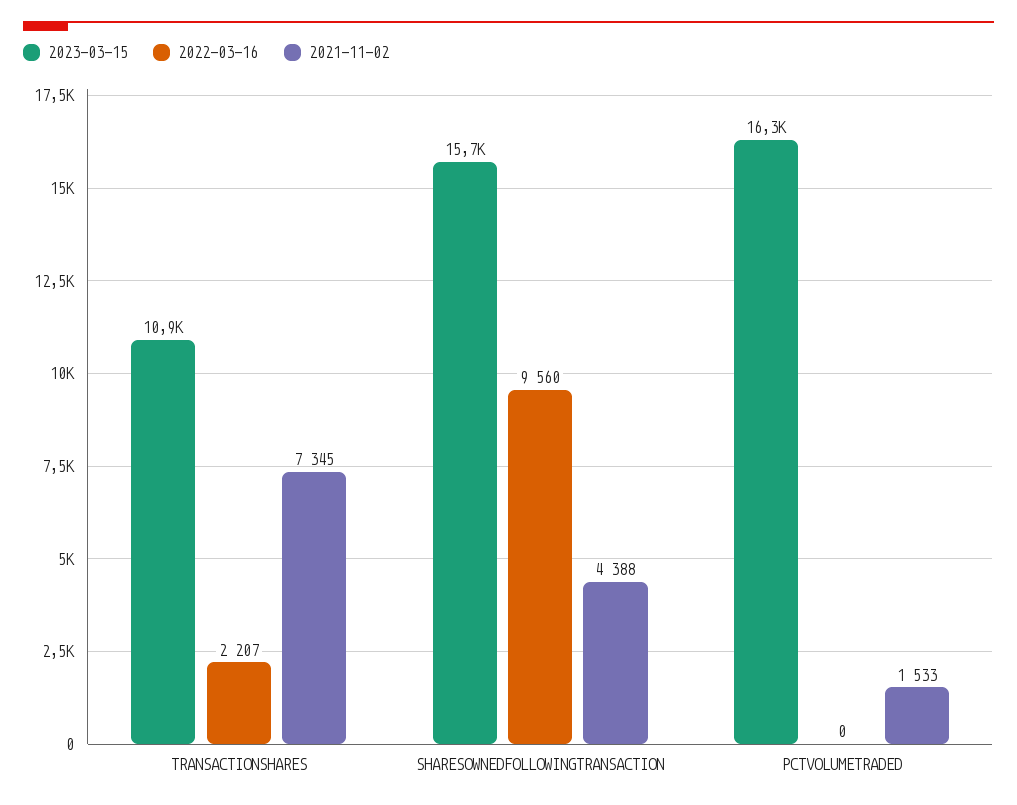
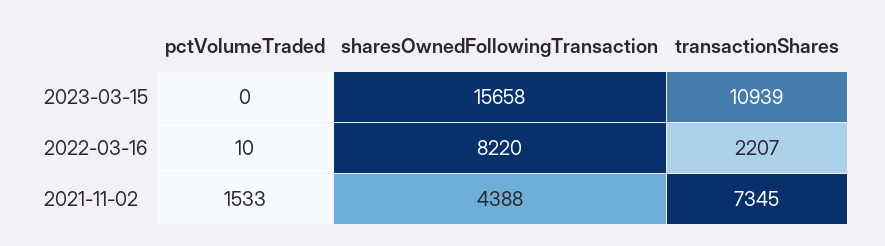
  {
    "2023-03-15": {
      "TRANSACTIONSHARES": 10939,
      "SHARESOWNEDFOLLOWINGTRANSACTION": 15658,
-     "PCTVOLUMETRADED": 16300
+     "PCTVOLUMETRADED": 0
    },
    "2022-03-16": {
      "TRANSACTIONSHARES": 2207,
-     "SHARESOWNEDFOLLOWINGTRANSACTION": 9560,
+     "SHARESOWNEDFOLLOWINGTRANSACTION": 8220,
-     "PCTVOLUMETRADED": 0
+     "PCTVOLUMETRADED": 10
    },
    "2021-11-02": {
      "TRANSACTIONSHARES": 7345,
      "SHARESOWNEDFOLLOWINGTRANSACTION": 4388,
      "PCTVOLUMETRADED": 1533
    }
  }

